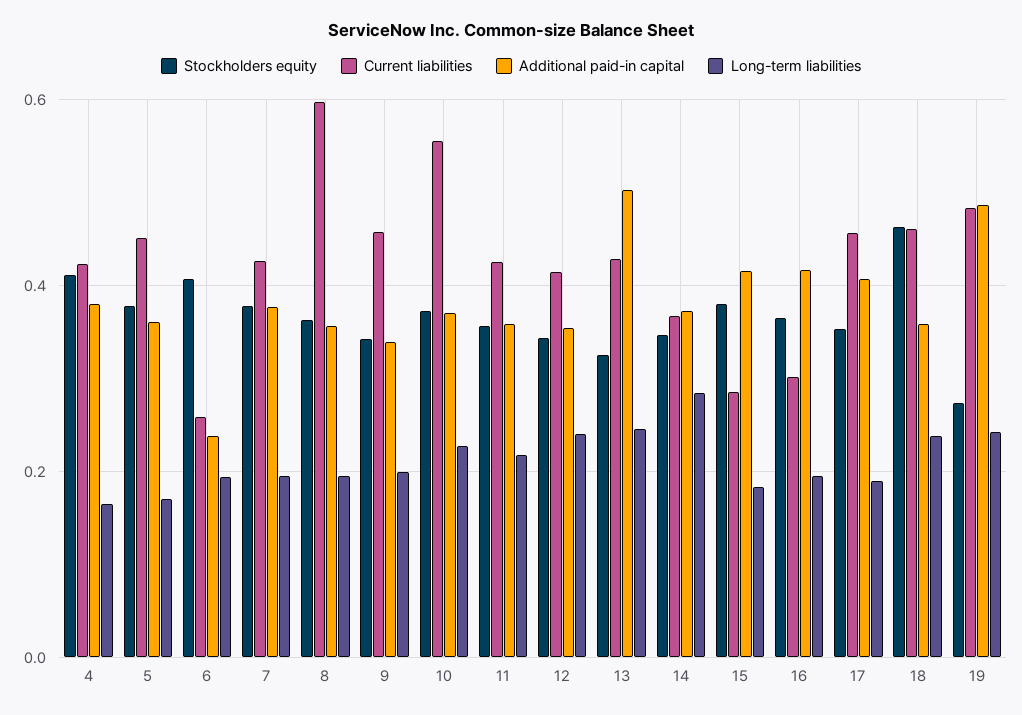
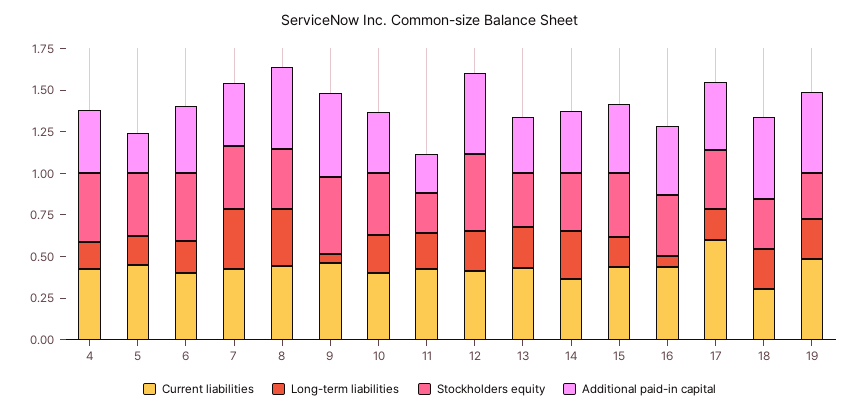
  {
    "Stockholders equity": {
      "4": 0.42,
      "5": 0.38,
      "6": 0.4,
      "7": 0.38,
      "8": 0.36,
-     "9": 0.34,
+     "9": 0.45,
      "10": 0.38,
-     "11": 0.36,
+     "11": 0.25,
-     "12": 0.34,
+     "12": 0.45,
      "13": 0.32,
      "14": 0.34,
      "15": 0.38,
      "16": 0.36,
      "17": 0.36,
-     "18": 0.46,
+     "18": 0.3,
      "19": 0.28
    },
    "Current liabilities": {
      "4": 0.42,
      "5": 0.46,
-     "6": 0.26,
+     "6": 0.4,
      "7": 0.42,
-     "8": 0.6,
+     "8": 0.45,
      "9": 0.46,
-     "10": 0.56,
+     "10": 0.4,
      "11": 0.42,
      "12": 0.42,
      "13": 0.42,
      "14": 0.36,
-     "15": 0.28,
+     "15": 0.45,
-     "16": 0.3,
+     "16": 0.45,
-     "17": 0.46,
+     "17": 0.6,
-     "18": 0.46,
+     "18": 0.3,
      "19": 0.48
    },
    "Additional paid-in capital": {
      "4": 0.38,
-     "5": 0.36,
+     "5": 0.25,
-     "6": 0.24,
+     "6": 0.4,
      "7": 0.38,
-     "8": 0.36,
+     "8": 0.5,
-     "9": 0.34,
+     "9": 0.5,
      "10": 0.38,
-     "11": 0.36,
+     "11": 0.25,
-     "12": 0.36,
+     "12": 0.5,
-     "13": 0.5,
+     "13": 0.35,
      "14": 0.38,
      "15": 0.42,
      "16": 0.42,
      "17": 0.4,
-     "18": 0.36,
+     "18": 0.5,
      "19": 0.48
    },
    "Long-term liabilities": {
      "4": 0.16,
      "5": 0.18,
      "6": 0.2,
-     "7": 0.2,
+     "7": 0.35,
-     "8": 0.2,
+     "8": 0.35,
-     "9": 0.2,
+     "9": 0.05,
      "10": 0.22,
      "11": 0.22,
      "12": 0.24,
      "13": 0.24,
      "14": 0.28,
      "15": 0.18,
-     "16": 0.2,
+     "16": 0.05,
      "17": 0.18,
      "18": 0.24,
      "19": 0.24
    }
  }

